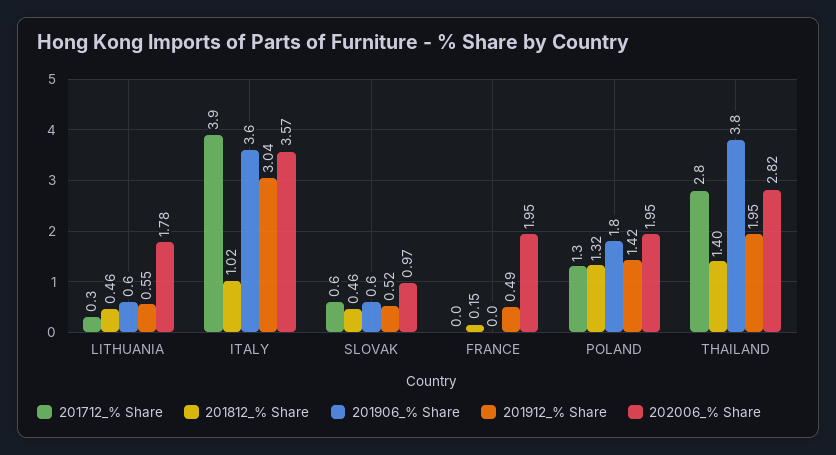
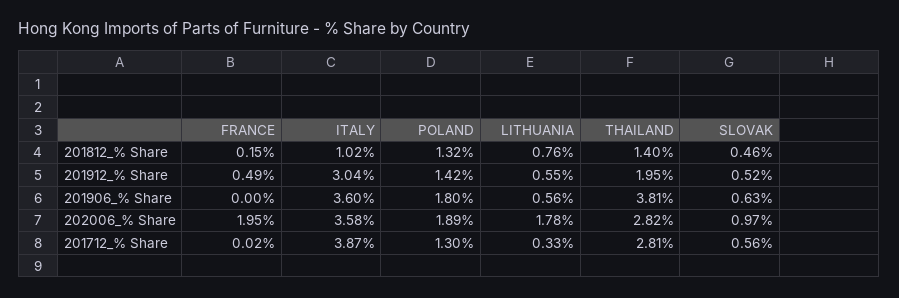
  {
    "201712_% Share": {
      "LITHUANIA": 0.33,
      "ITALY": 3.87,
      "SLOVAK": 0.56,
      "FRANCE": 0.02,
      "POLAND": 1.3,
      "THAILAND": 2.81
    },
    "201812_% Share": {
-     "LITHUANIA": 0.46,
+     "LITHUANIA": 0.76,
      "ITALY": 1.02,
      "SLOVAK": 0.46,
      "FRANCE": 0.15,
      "POLAND": 1.32,
      "THAILAND": 1.4
    },
    "201906_% Share": {
      "LITHUANIA": 0.56,
      "ITALY": 3.6,
      "SLOVAK": 0.63,
      "FRANCE": 0,
      "POLAND": 1.8,
      "THAILAND": 3.81
    },
    "201912_% Share": {
      "LITHUANIA": 0.55,
      "ITALY": 3.04,
      "SLOVAK": 0.52,
      "FRANCE": 0.49,
      "POLAND": 1.42,
      "THAILAND": 1.95
    },
    "202006_% Share": {
      "LITHUANIA": 1.78,
-     "ITALY": 3.57,
+     "ITALY": 3.58,
      "SLOVAK": 0.97,
      "FRANCE": 1.95,
-     "POLAND": 1.95,
+     "POLAND": 1.89,
      "THAILAND": 2.82
    }
  }

